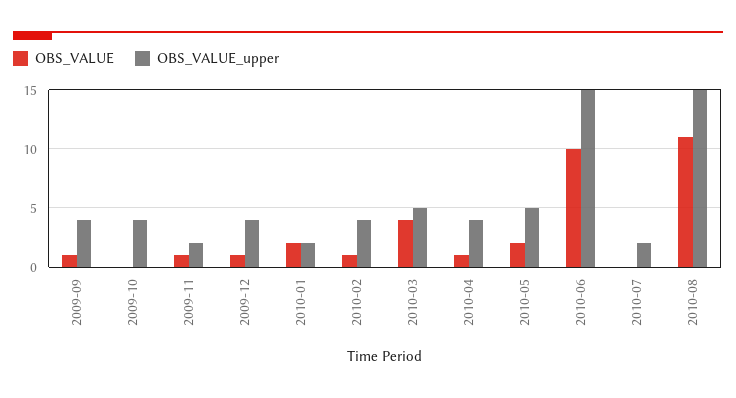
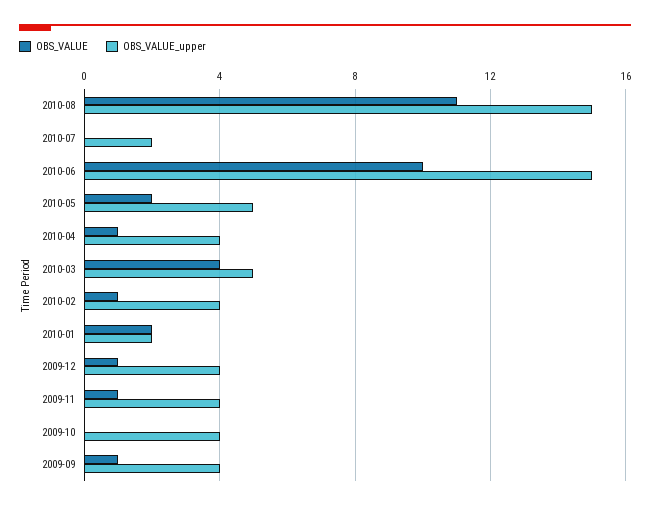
  {
    "OBS_VALUE": {
      "2009-09": 1,
      "2009-10": 0,
      "2009-11": 1,
      "2009-12": 1,
      "2010-01": 2,
      "2010-02": 1,
      "2010-03": 4,
      "2010-04": 1,
      "2010-05": 2,
      "2010-06": 10,
      "2010-07": 0,
      "2010-08": 11
    },
    "OBS_VALUE_upper": {
      "2009-09": 4,
      "2009-10": 4,
-     "2009-11": 2,
+     "2009-11": 4,
      "2009-12": 4,
      "2010-01": 2,
      "2010-02": 4,
      "2010-03": 5,
      "2010-04": 4,
      "2010-05": 5,
      "2010-06": 15,
      "2010-07": 2,
      "2010-08": 15
    }
  }

